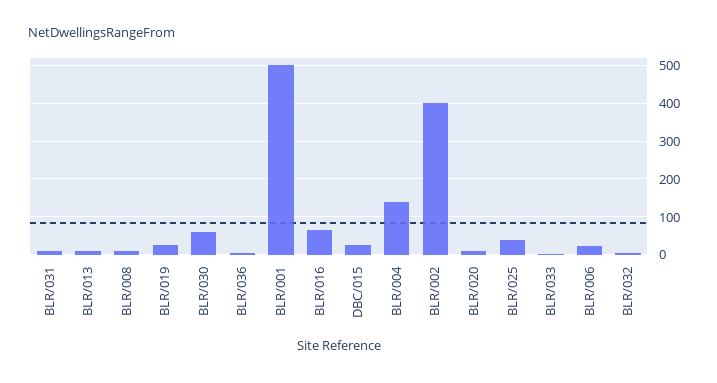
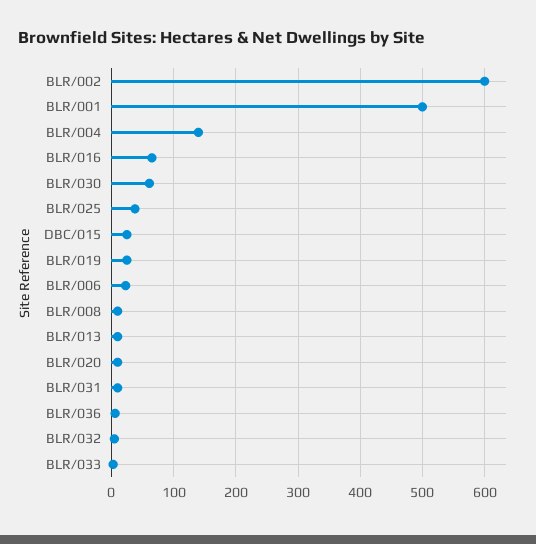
  {
    "BLR/031": 10,
    "BLR/013": 10,
    "BLR/008": 10,
    "BLR/019": 30,
    "BLR/030": 60,
    "BLR/036": 10,
    "BLR/001": 500,
    "BLR/016": 70,
    "DBC/015": 30,
    "BLR/004": 140,
-   "BLR/002": 400,
+   "BLR/002": 600,
    "BLR/020": 10,
    "BLR/025": 40,
    "BLR/033": 0,
    "BLR/006": 20,
    "BLR/032": 10
  }

